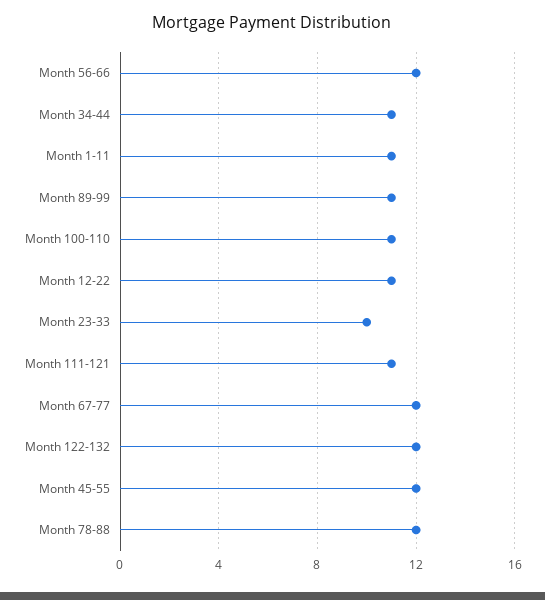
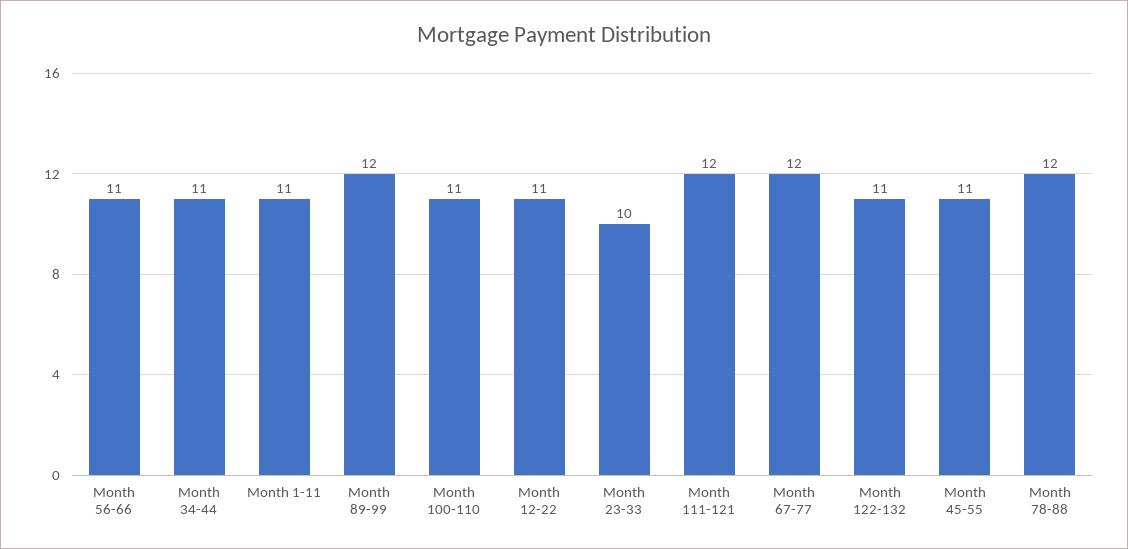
  {
-   "Month 56-66": 12,
+   "Month 56-66": 11,
    "Month 34-44": 11,
    "Month 1-11": 11,
-   "Month 89-99": 11,
+   "Month 89-99": 12,
    "Month 100-110": 11,
    "Month 12-22": 11,
    "Month 23-33": 10,
-   "Month 111-121": 11,
+   "Month 111-121": 12,
    "Month 67-77": 12,
-   "Month 122-132": 12,
+   "Month 122-132": 11,
-   "Month 45-55": 12,
+   "Month 45-55": 11,
    "Month 78-88": 12
  }

